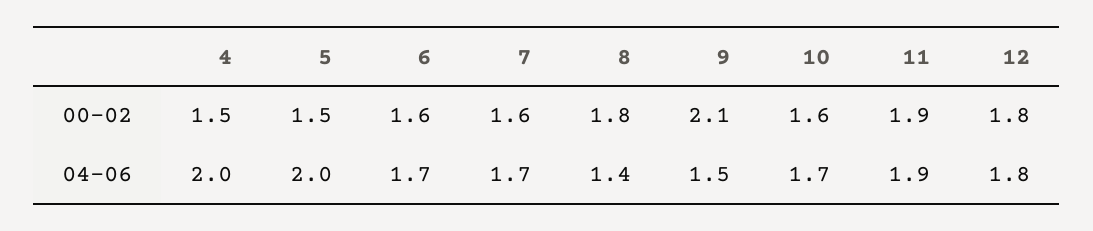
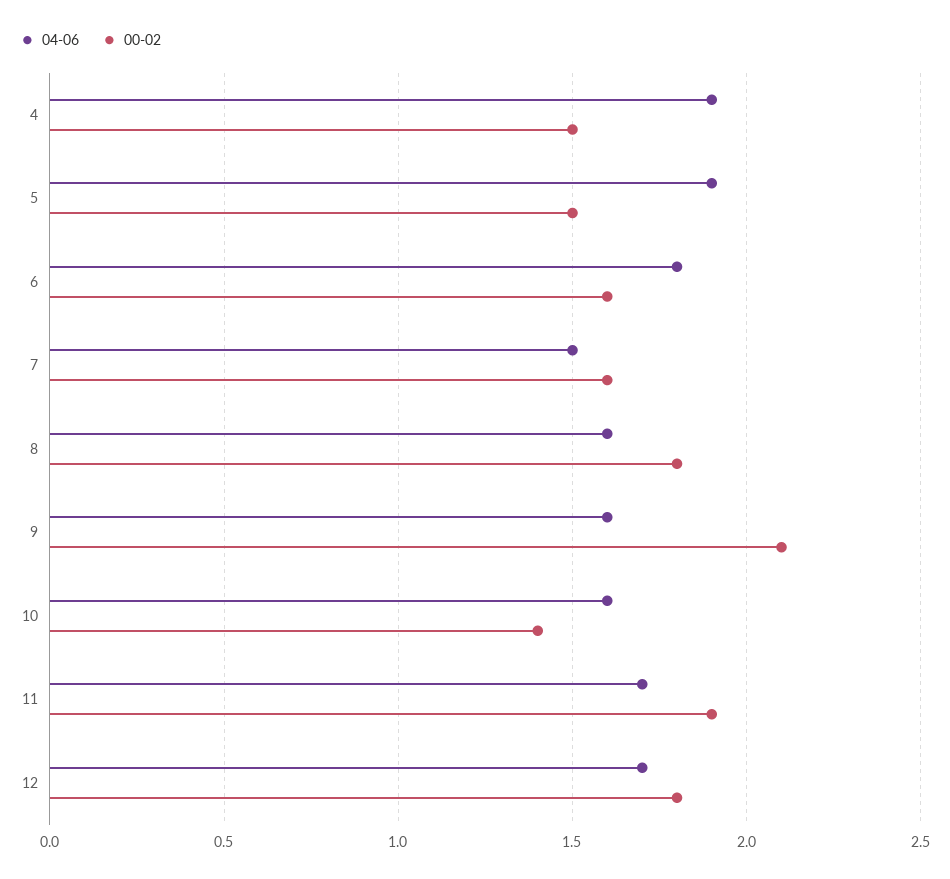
  {
    "00-02": {
      "4": 1.5,
      "5": 1.5,
      "6": 1.6,
      "7": 1.6,
      "8": 1.8,
      "9": 2.1,
-     "10": 1.6,
+     "10": 1.4,
      "11": 1.9,
      "12": 1.8
    },
    "04-06": {
-     "4": 2,
+     "4": 1.9,
-     "5": 2,
+     "5": 1.9,
-     "6": 1.7,
+     "6": 1.8,
-     "7": 1.7,
+     "7": 1.5,
-     "8": 1.4,
+     "8": 1.6,
-     "9": 1.5,
+     "9": 1.6,
-     "10": 1.7,
+     "10": 1.6,
-     "11": 1.9,
+     "11": 1.7,
-     "12": 1.8
+     "12": 1.7
    }
  }

